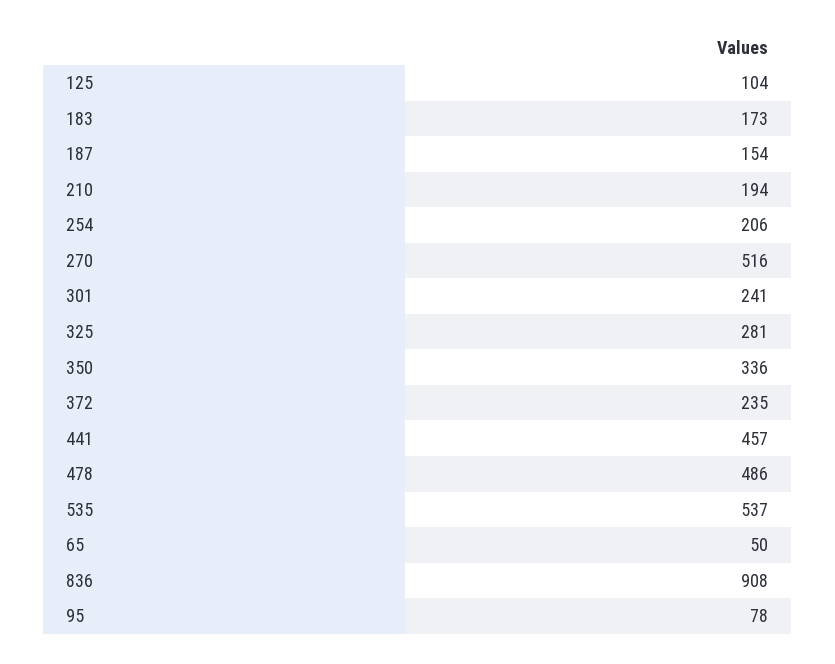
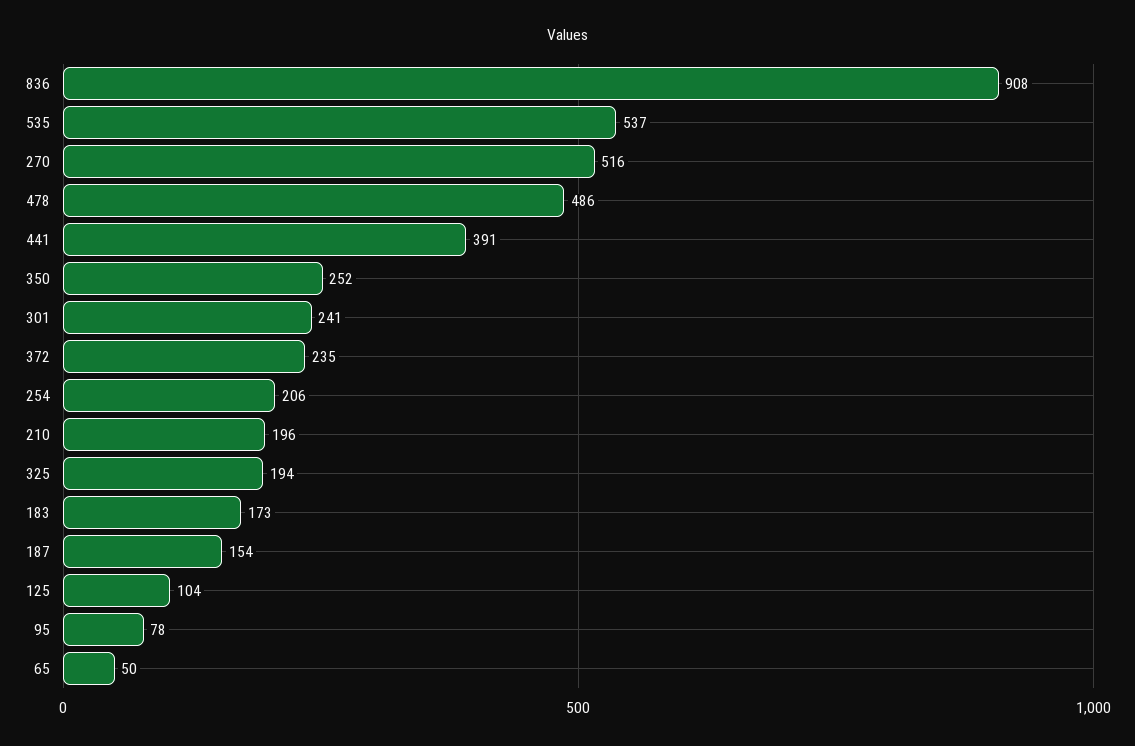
  {
    "125": 104,
    "183": 173,
    "187": 154,
-   "210": 194,
+   "210": 196,
    "254": 206,
    "270": 516,
    "301": 241,
-   "325": 281,
+   "325": 194,
-   "350": 336,
+   "350": 252,
    "372": 235,
-   "441": 457,
+   "441": 391,
    "478": 486,
    "535": 537,
    "65": 50,
    "836": 908,
    "95": 78
  }

